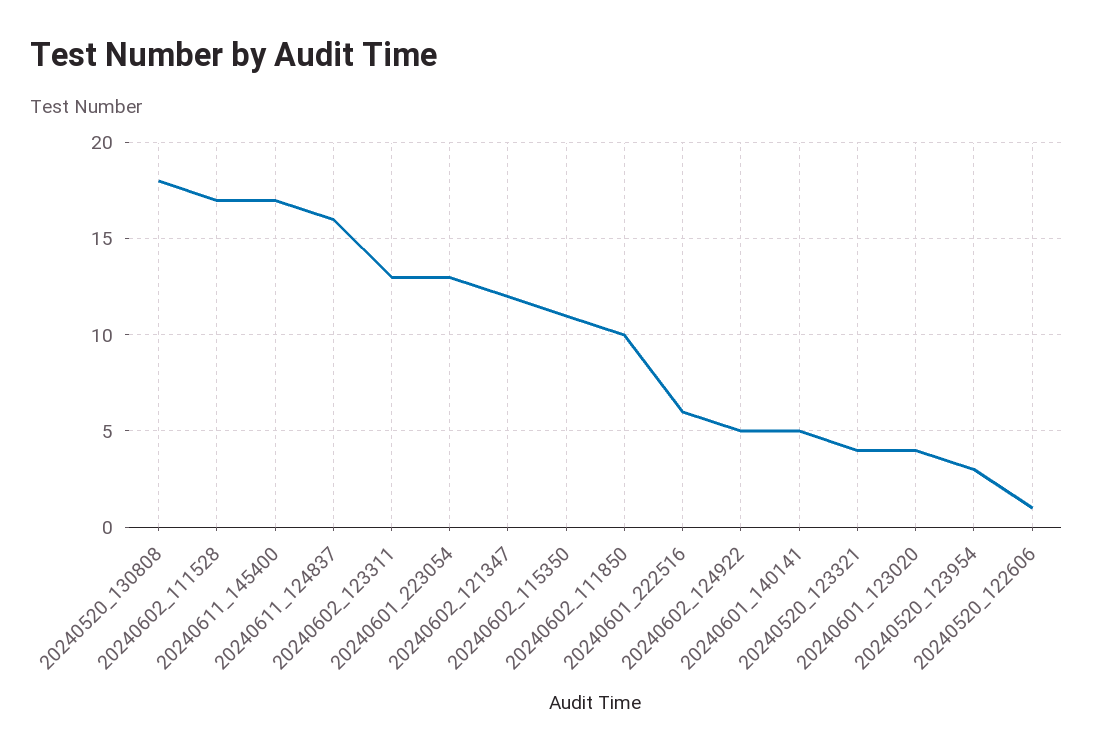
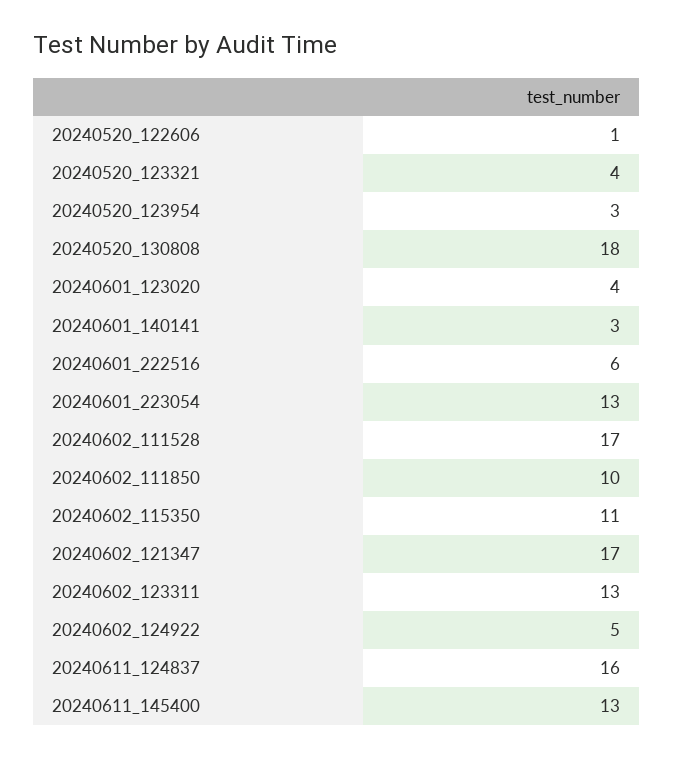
  {
    "20240520_130808": 18,
    "20240602_111528": 17,
-   "20240611_145400": 17,
+   "20240611_145400": 13,
    "20240611_124837": 16,
    "20240602_123311": 13,
    "20240601_223054": 13,
-   "20240602_121347": 12,
+   "20240602_121347": 17,
    "20240602_115350": 11,
    "20240602_111850": 10,
    "20240601_222516": 6,
    "20240602_124922": 5,
-   "20240601_140141": 5,
+   "20240601_140141": 3,
    "20240520_123321": 4,
    "20240601_123020": 4,
    "20240520_123954": 3,
    "20240520_122606": 1
  }

